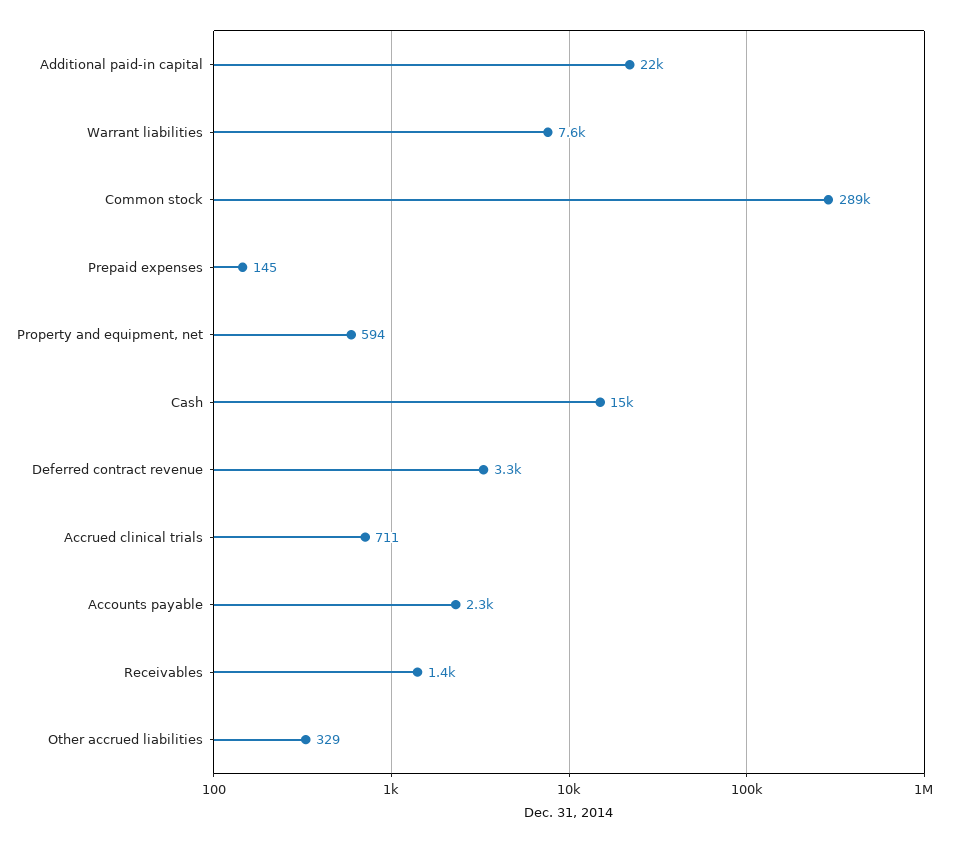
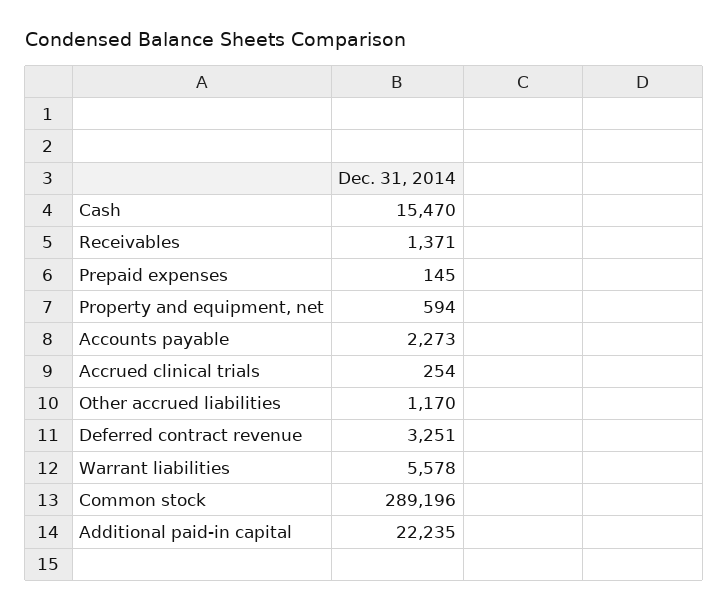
  {
    "Additional paid-in capital": 22235,
-   "Warrant liabilities": 7600,
+   "Warrant liabilities": 5578,
    "Common stock": 289196,
    "Prepaid expenses": 145,
    "Property and equipment, net": 594,
    "Cash": 15470,
    "Deferred contract revenue": 3251,
-   "Accrued clinical trials": 711,
+   "Accrued clinical trials": 254,
    "Accounts payable": 2273,
    "Receivables": 1371,
-   "Other accrued liabilities": 329
+   "Other accrued liabilities": 1170
  }

